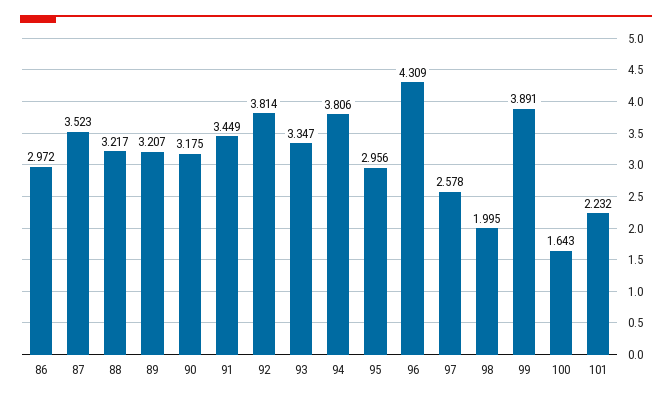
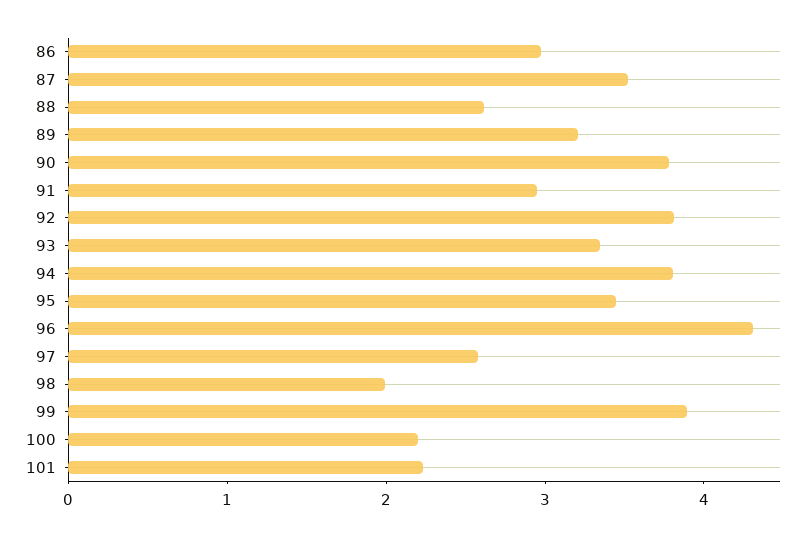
  {
    "86": 2.972,
    "87": 3.523,
-   "88": 3.217,
+   "88": 2.6,
    "89": 3.207,
-   "90": 3.175,
+   "90": 3.8,
-   "91": 3.449,
+   "91": 3,
    "92": 3.814,
    "93": 3.347,
    "94": 3.806,
-   "95": 2.956,
+   "95": 3.4,
    "96": 4.309,
    "97": 2.578,
    "98": 1.995,
    "99": 3.891,
-   "100": 1.643,
+   "100": 2.2,
    "101": 2.232
  }

